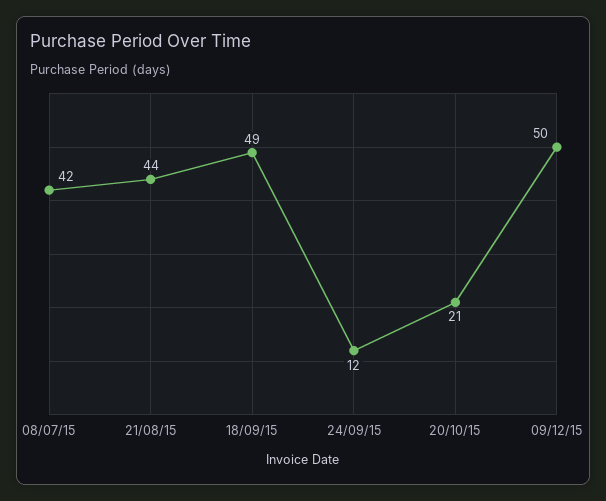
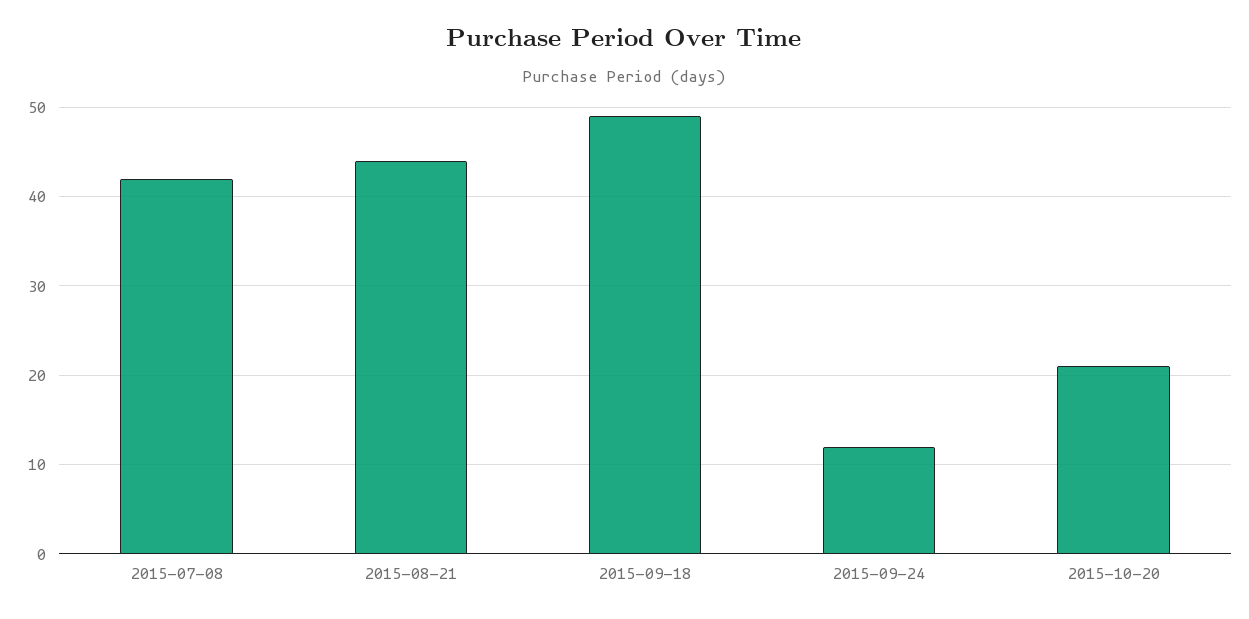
  {
    "08/07/15": 42,
    "21/08/15": 44,
    "18/09/15": 49,
    "24/09/15": 12,
-   "20/10/15": 21,
+   "20/10/15": 21
-   "09/12/15": 50
  }

